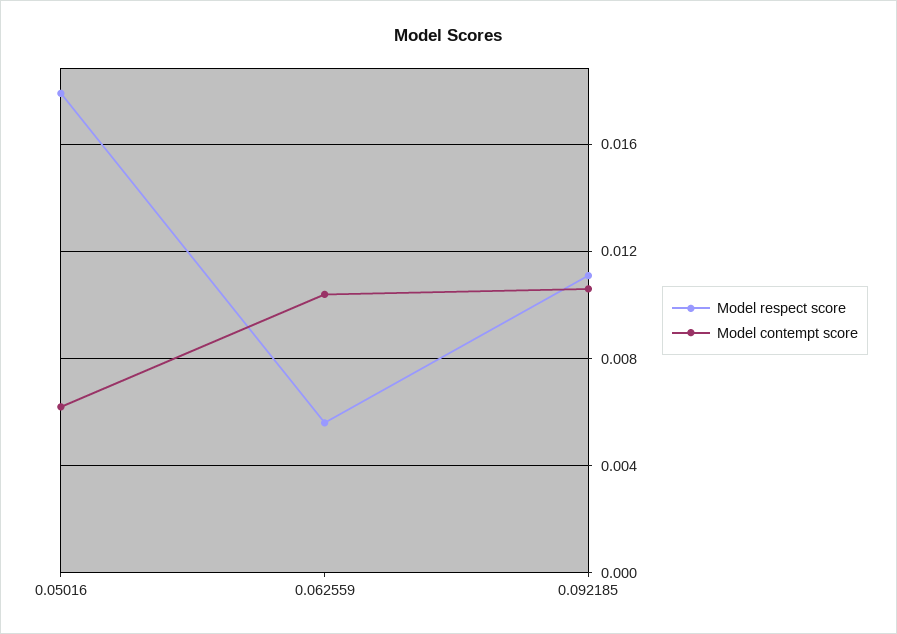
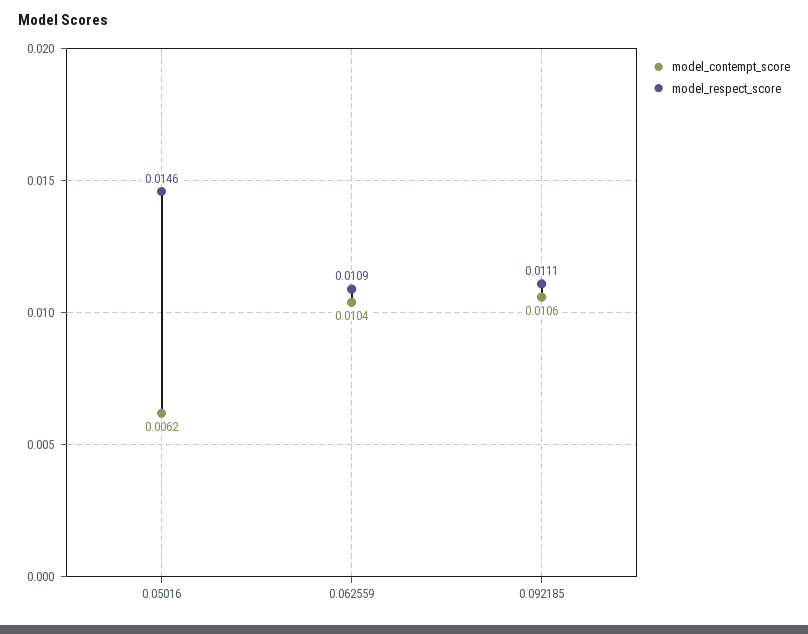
  {
    "Model respect score": {
-     "0.05016": 0.018,
+     "0.05016": 0.0146,
-     "0.062559": 0.0055,
+     "0.062559": 0.0109,
      "0.092185": 0.0111
    },
    "Model contempt score": {
      "0.05016": 0.0062,
      "0.062559": 0.0104,
      "0.092185": 0.0106
    }
  }

